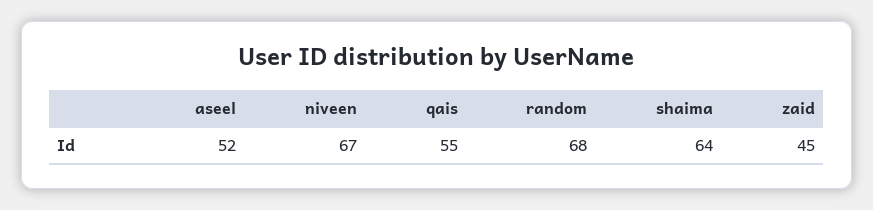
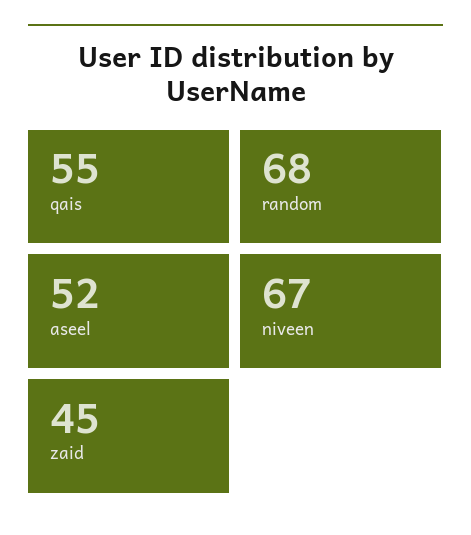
  {
    "aseel": 52,
    "niveen": 67,
    "qais": 55,
    "random": 68,
-   "shaima": 64,
    "zaid": 45
  }

